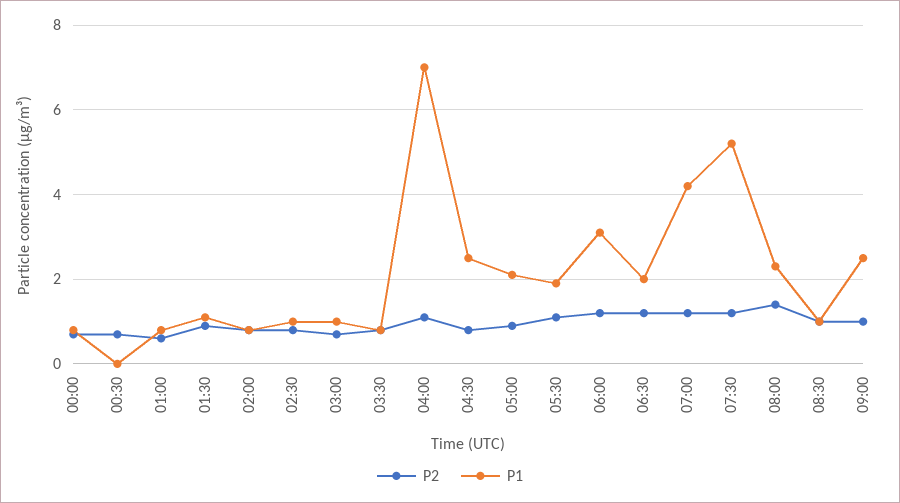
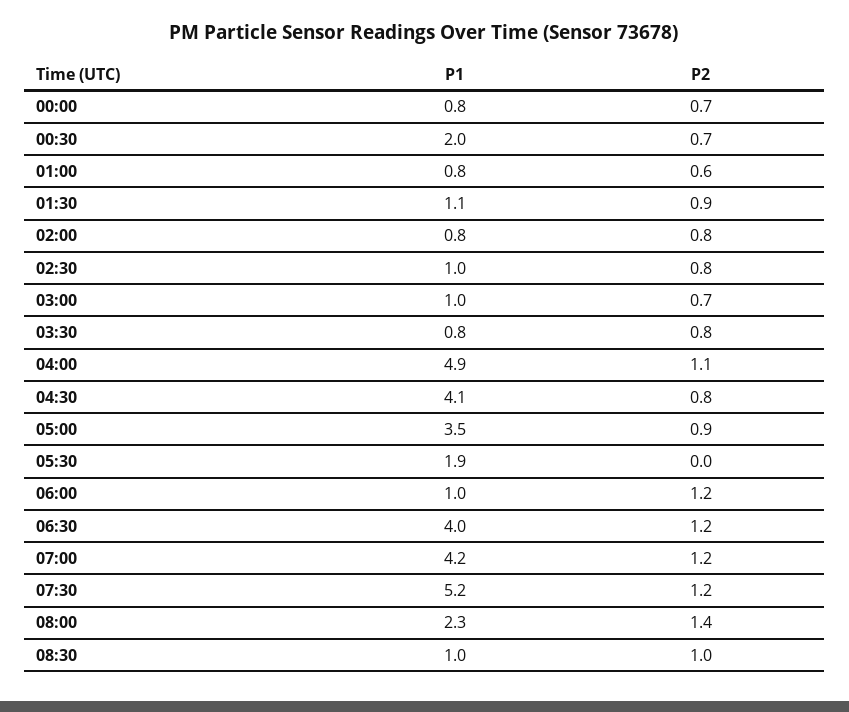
  {
    "P2": {
      "00:00": 0.7,
      "00:30": 0.7,
      "01:00": 0.6,
      "01:30": 0.9,
      "02:00": 0.8,
      "02:30": 0.8,
      "03:00": 0.7,
      "03:30": 0.8,
      "04:00": 1.1,
      "04:30": 0.8,
      "05:00": 0.9,
-     "05:30": 1,
+     "05:30": 0,
      "06:00": 1.2,
      "06:30": 1.2,
      "07:00": 1.2,
      "07:30": 1.2,
      "08:00": 1.4,
-     "08:30": 1,
+     "08:30": 1
-     "09:00": 1
    },
    "P1": {
      "00:00": 0.8,
-     "00:30": 0,
+     "00:30": 2,
      "01:00": 0.8,
      "01:30": 1.1,
      "02:00": 0.8,
      "02:30": 1,
      "03:00": 1,
      "03:30": 0.8,
-     "04:00": 7,
+     "04:00": 4.9,
-     "04:30": 2.5,
+     "04:30": 4.1,
-     "05:00": 2,
+     "05:00": 3.5,
      "05:30": 1.9,
-     "06:00": 3,
+     "06:00": 1,
-     "06:30": 2,
+     "06:30": 4,
      "07:00": 4.2,
      "07:30": 5.2,
      "08:00": 2.3,
-     "08:30": 1,
+     "08:30": 1
-     "09:00": 2.5
    }
  }

